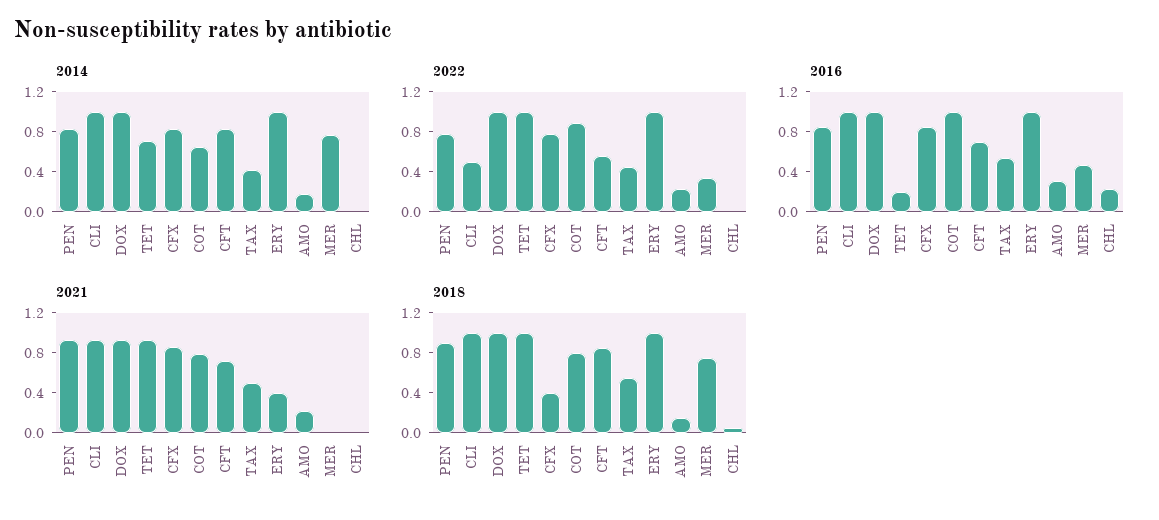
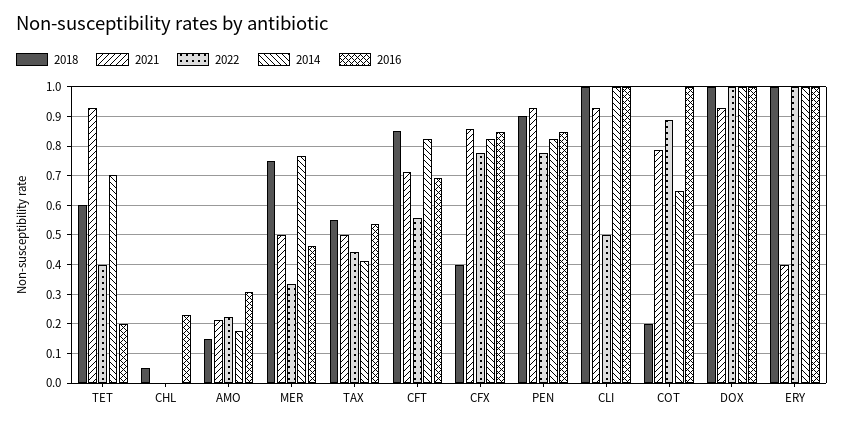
  {
    "2014": {
      "PEN": 0.825,
      "CLI": 1,
      "DOX": 1,
      "TET": 0.7,
      "CFX": 0.825,
      "COT": 0.65,
      "CFT": 0.825,
      "TAX": 0.4,
      "ERY": 1,
      "AMO": 0.175,
      "MER": 0.775,
      "CHL": 0
    },
    "2022": {
      "PEN": 0.775,
      "CLI": 0.5,
      "DOX": 1,
-     "TET": 1,
+     "TET": 0.4,
      "CFX": 0.775,
      "COT": 0.9,
      "CFT": 0.55,
      "TAX": 0.45,
      "ERY": 1,
      "AMO": 0.225,
      "MER": 0.325,
      "CHL": 0
    },
    "2016": {
      "PEN": 0.85,
      "CLI": 1,
      "DOX": 1,
      "TET": 0.2,
      "CFX": 0.85,
      "COT": 1,
      "CFT": 0.7,
      "TAX": 0.55,
      "ERY": 1,
      "AMO": 0.3,
      "MER": 0.45,
      "CHL": 0.225
    },
    "2021": {
      "PEN": 0.925,
      "CLI": 0.925,
      "DOX": 0.925,
      "TET": 0.925,
      "CFX": 0.85,
      "COT": 0.775,
      "CFT": 0.725,
      "TAX": 0.5,
      "ERY": 0.4,
      "AMO": 0.225,
-     "MER": 0,
+     "MER": 0.5,
      "CHL": 0
    },
    "2018": {
      "PEN": 0.9,
      "CLI": 1,
      "DOX": 1,
-     "TET": 1,
+     "TET": 0.6,
      "CFX": 0.4,
-     "COT": 0.8,
+     "COT": 0.2,
      "CFT": 0.85,
      "TAX": 0.55,
      "ERY": 1,
      "AMO": 0.15,
      "MER": 0.75,
      "CHL": 0.05
    }
  }

